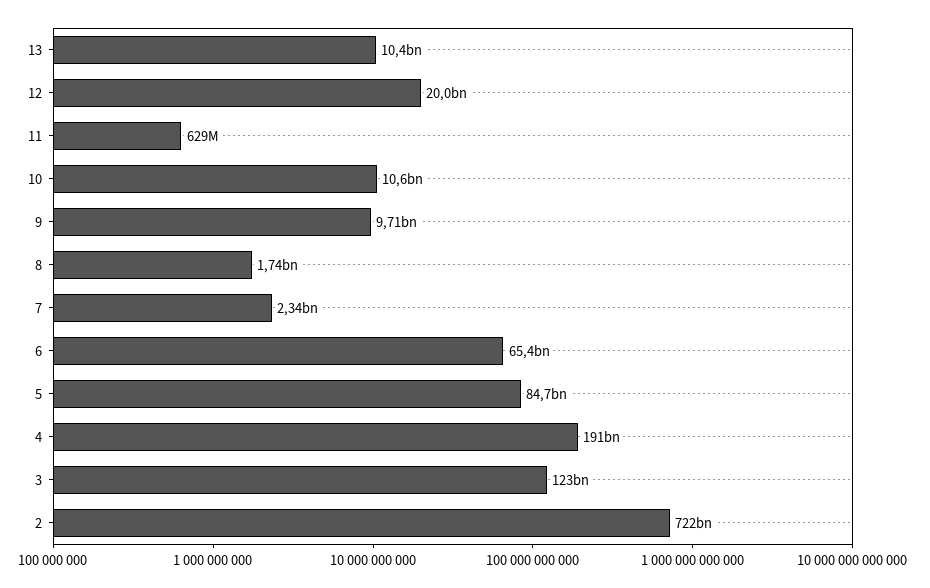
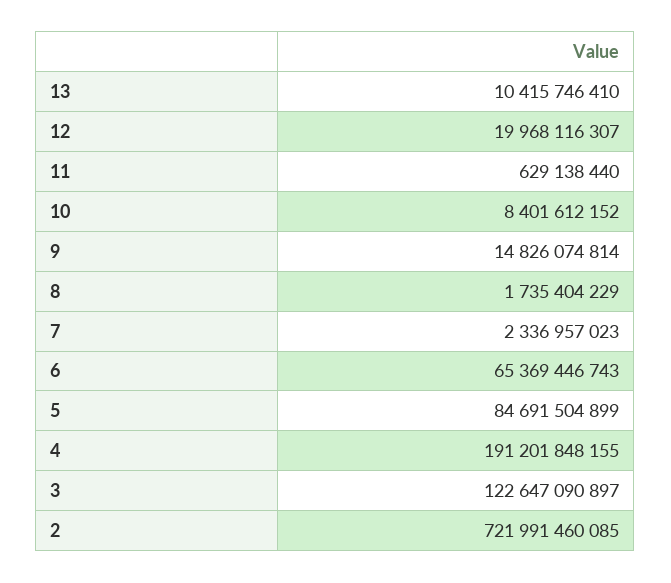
  {
    "13": 10415746410,
    "12": 19968116307,
    "11": 629138440,
-   "10": 10600000000,
+   "10": 8401612152,
-   "9": 9710000000,
+   "9": 14826074814,
    "8": 1735404229,
    "7": 2336957023,
    "6": 65369446743,
    "5": 84691504899,
    "4": 191201848155,
    "3": 122647090897,
    "2": 721991460085
  }

